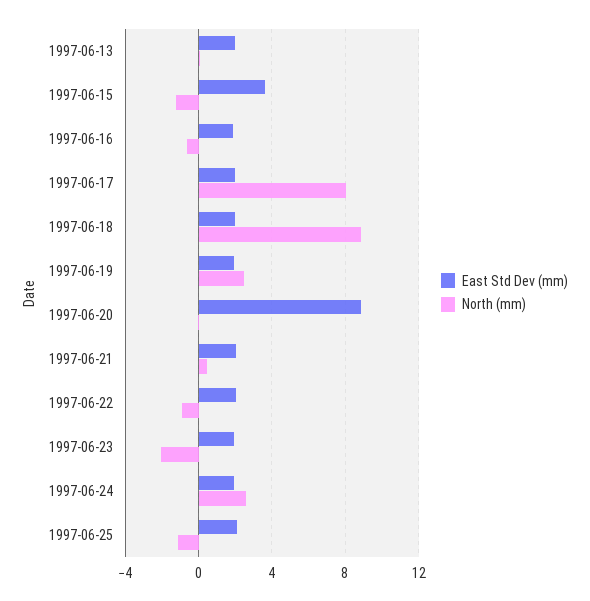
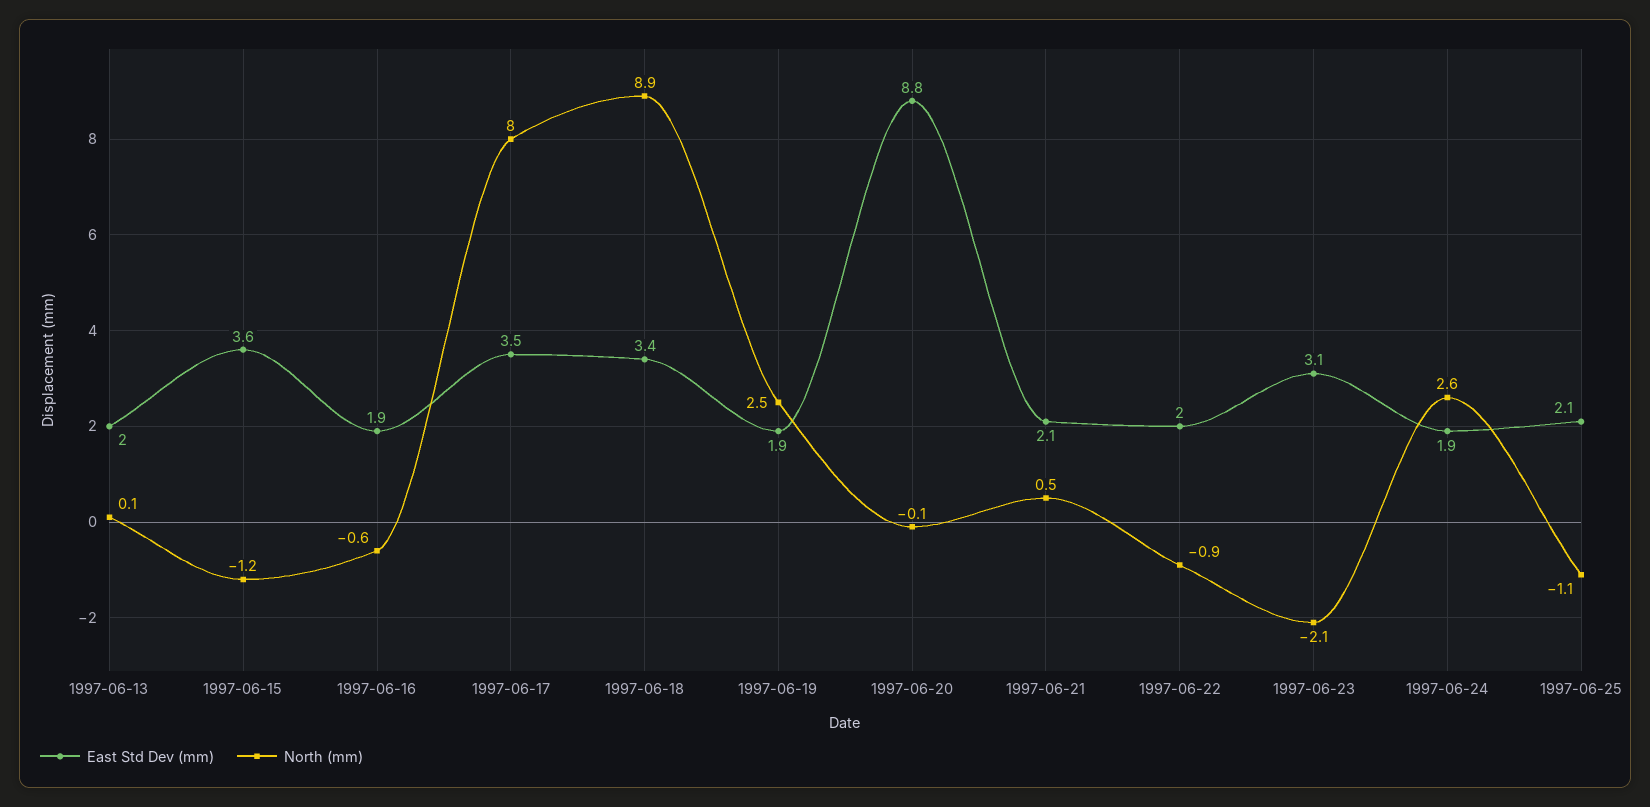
  {
    "East Std Dev (mm)": {
      "1997-06-13": 2,
      "1997-06-15": 3.6,
      "1997-06-16": 1.9,
-     "1997-06-17": 2,
+     "1997-06-17": 3.5,
-     "1997-06-18": 2,
+     "1997-06-18": 3.4,
      "1997-06-19": 1.9,
      "1997-06-20": 8.8,
      "1997-06-21": 2.1,
      "1997-06-22": 2,
-     "1997-06-23": 2,
+     "1997-06-23": 3.1,
      "1997-06-24": 1.9,
      "1997-06-25": 2.1
    },
    "North (mm)": {
      "1997-06-13": 0.1,
      "1997-06-15": -1.2,
      "1997-06-16": -0.6,
      "1997-06-17": 8,
      "1997-06-18": 8.9,
      "1997-06-19": 2.5,
      "1997-06-20": -0.1,
      "1997-06-21": 0.5,
      "1997-06-22": -0.9,
      "1997-06-23": -2.1,
      "1997-06-24": 2.6,
      "1997-06-25": -1.1
    }
  }

